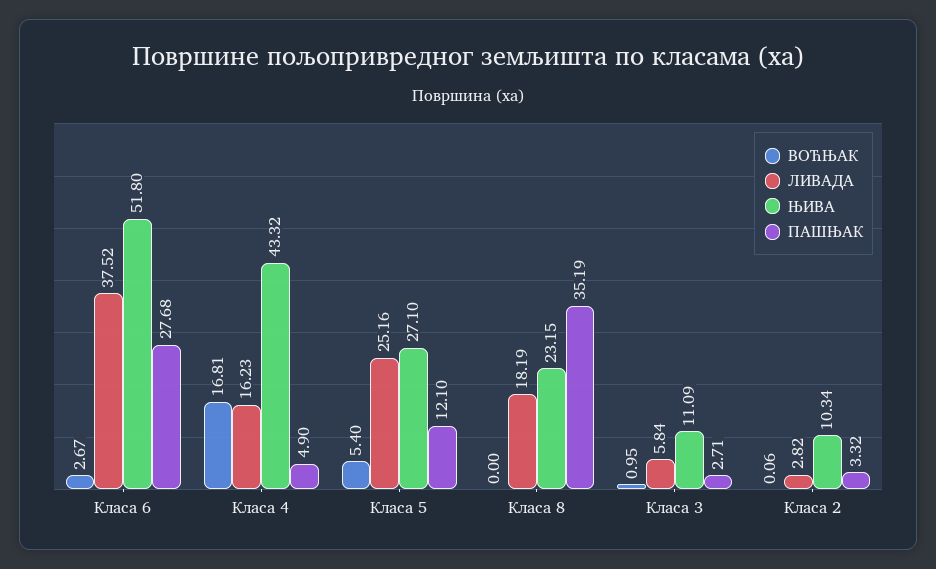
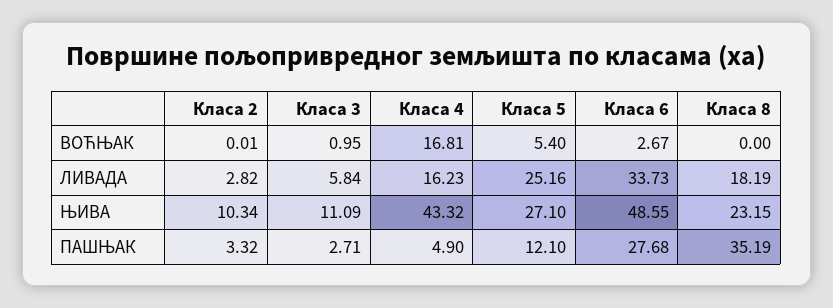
  {
    "ВОЋЊАК": {
      "Класа 6": 2.67,
      "Класа 4": 16.81,
      "Класа 5": 5.4,
      "Класа 8": 0,
      "Класа 3": 0.95,
-     "Класа 2": 0.06
+     "Класа 2": 0.01
    },
    "ЛИВАДА": {
-     "Класа 6": 37.52,
+     "Класа 6": 33.73,
      "Класа 4": 16.23,
      "Класа 5": 25.16,
      "Класа 8": 18.19,
      "Класа 3": 5.84,
      "Класа 2": 2.82
    },
    "ЊИВА": {
-     "Класа 6": 51.8,
+     "Класа 6": 48.55,
      "Класа 4": 43.32,
      "Класа 5": 27.1,
      "Класа 8": 23.15,
      "Класа 3": 11.09,
      "Класа 2": 10.34
    },
    "ПАШЊАК": {
      "Класа 6": 27.68,
      "Класа 4": 4.9,
      "Класа 5": 12.1,
      "Класа 8": 35.19,
      "Класа 3": 2.71,
      "Класа 2": 3.32
    }
  }

